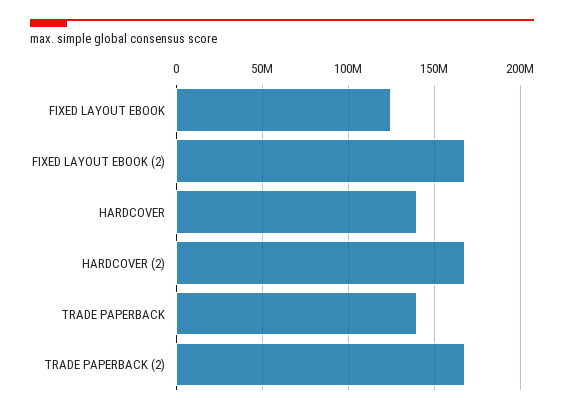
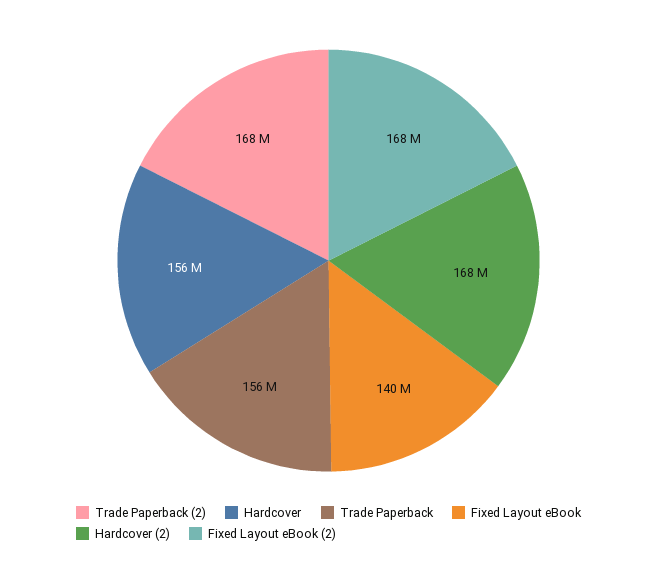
  {
-   "FIXED LAYOUT EBOOK": 125000000,
+   "FIXED LAYOUT EBOOK": 140000000,
    "FIXED LAYOUT EBOOK (2)": 168000000,
-   "HARDCOVER": 140000000,
+   "HARDCOVER": 156000000,
    "HARDCOVER (2)": 168000000,
-   "TRADE PAPERBACK": 140000000,
+   "TRADE PAPERBACK": 156000000,
    "TRADE PAPERBACK (2)": 168000000
  }

